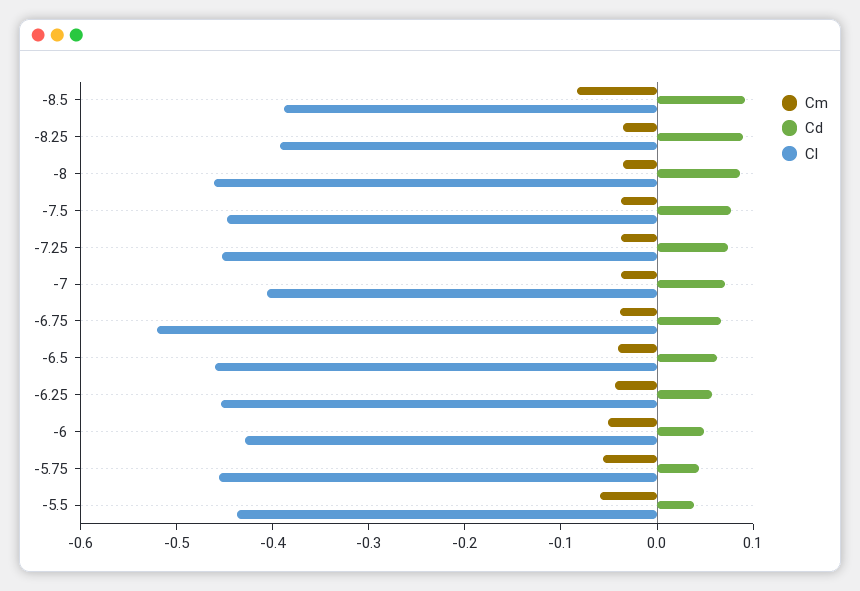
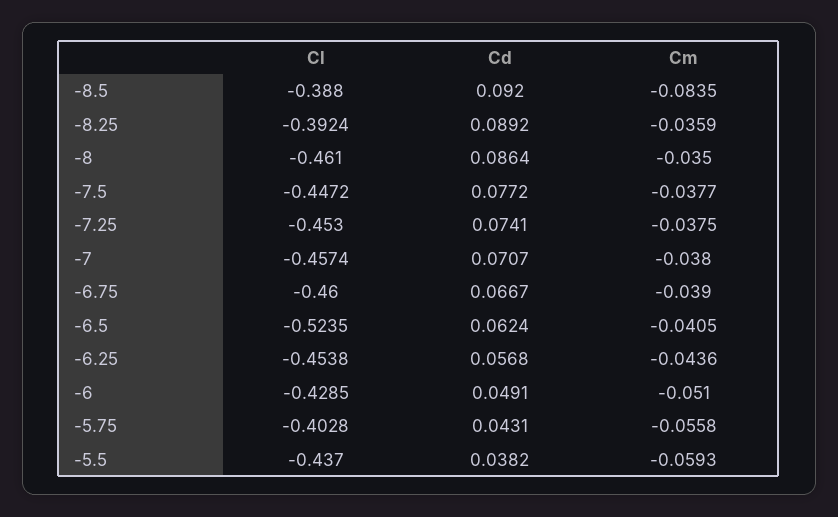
  {
    "Cm": {
      "-8.5": -0.0835,
      "-8.25": -0.0359,
      "-8": -0.035,
      "-7.5": -0.0377,
      "-7.25": -0.0375,
      "-7": -0.038,
      "-6.75": -0.039,
      "-6.5": -0.0405,
      "-6.25": -0.0436,
      "-6": -0.051,
      "-5.75": -0.0558,
      "-5.5": -0.0593
    },
    "Cd": {
      "-8.5": 0.092,
      "-8.25": 0.0892,
      "-8": 0.0864,
      "-7.5": 0.0772,
      "-7.25": 0.0741,
      "-7": 0.0707,
      "-6.75": 0.0667,
      "-6.5": 0.0624,
      "-6.25": 0.0568,
      "-6": 0.0491,
      "-5.75": 0.0431,
      "-5.5": 0.0382
    },
    "Cl": {
      "-8.5": -0.388,
      "-8.25": -0.3924,
      "-8": -0.461,
      "-7.5": -0.4472,
      "-7.25": -0.453,
-     "-7": -0.4,
+     "-7": -0.4574,
-     "-6.75": -0.52,
+     "-6.75": -0.46,
-     "-6.5": -0.46,
+     "-6.5": -0.5235,
      "-6.25": -0.4538,
      "-6": -0.4285,
-     "-5.75": -0.46,
+     "-5.75": -0.4028,
      "-5.5": -0.437
    }
  }

